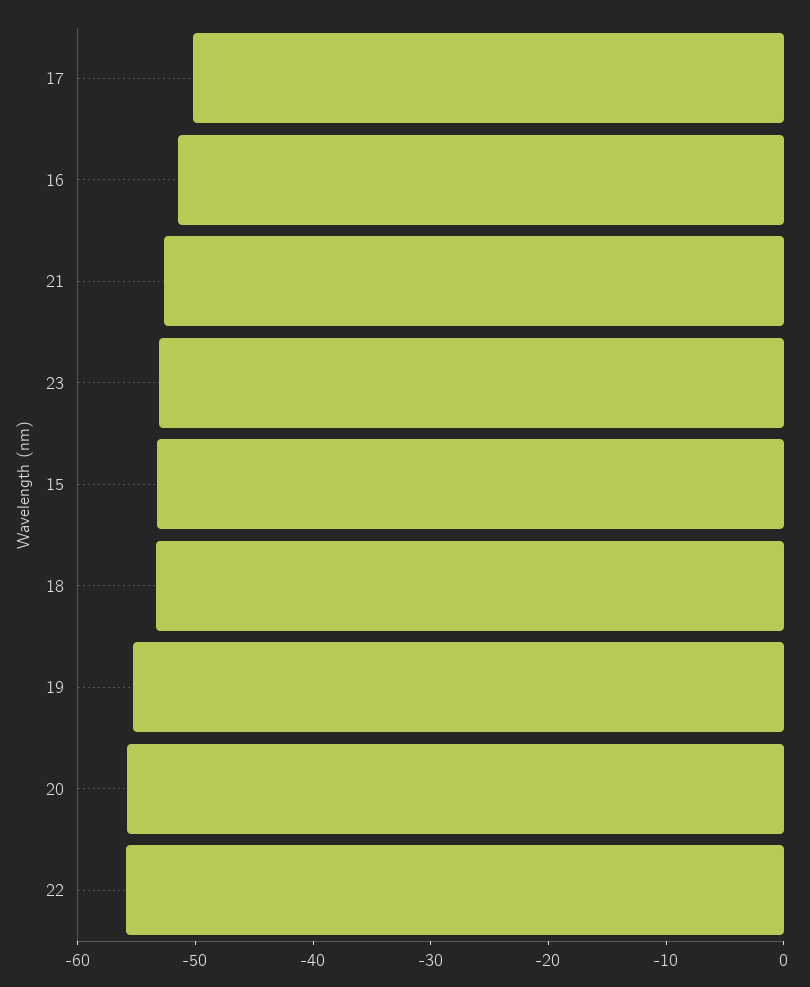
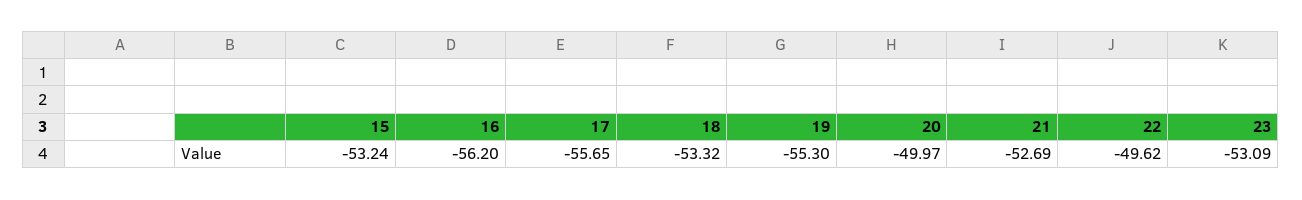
  {
-   "17": -50,
+   "17": -55.65,
-   "16": -52,
+   "16": -56.2,
    "21": -52.69,
    "23": -53.09,
    "15": -53.24,
    "18": -53.32,
    "19": -55.3,
-   "20": -56,
+   "20": -49.97,
-   "22": -56
+   "22": -49.62
  }

